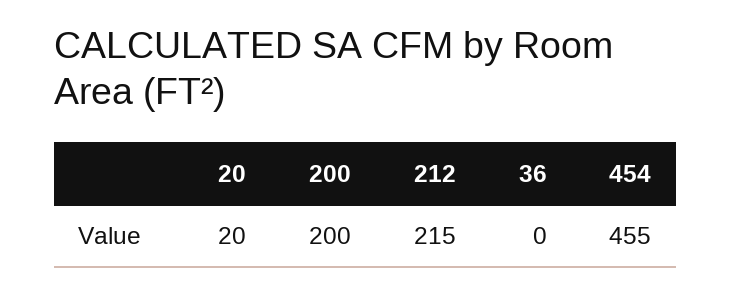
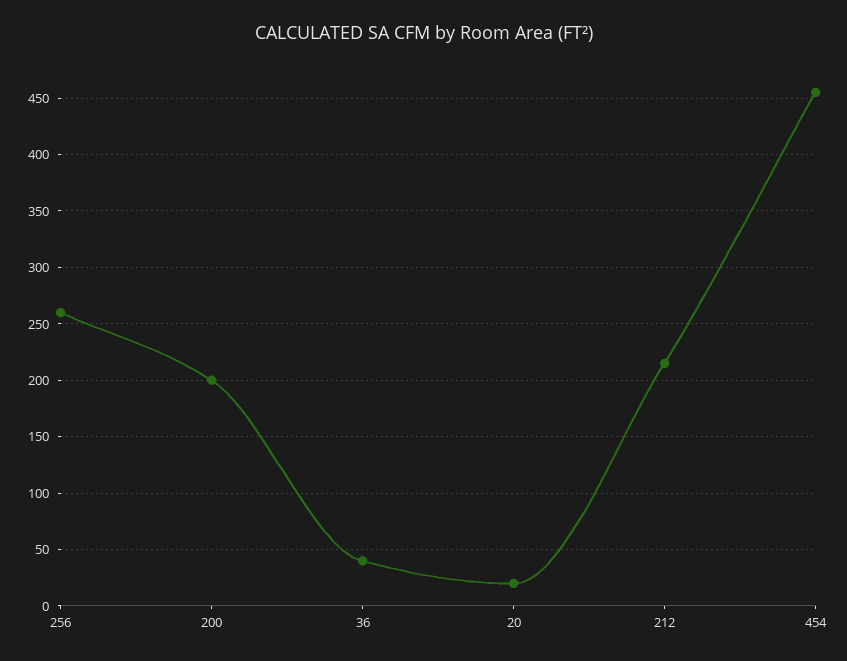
  {
    "20": 20,
    "200": 200,
    "212": 215,
-   "36": 0,
+   "36": 40,
-   "454": 455
+   "454": 455,
+   "256": 260
  }

